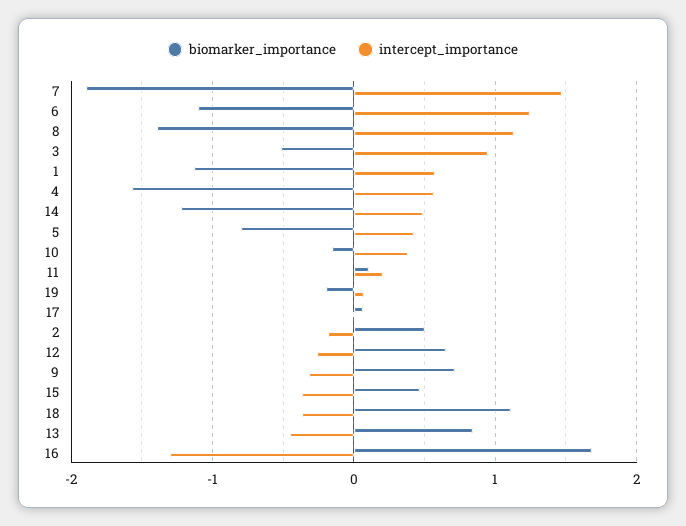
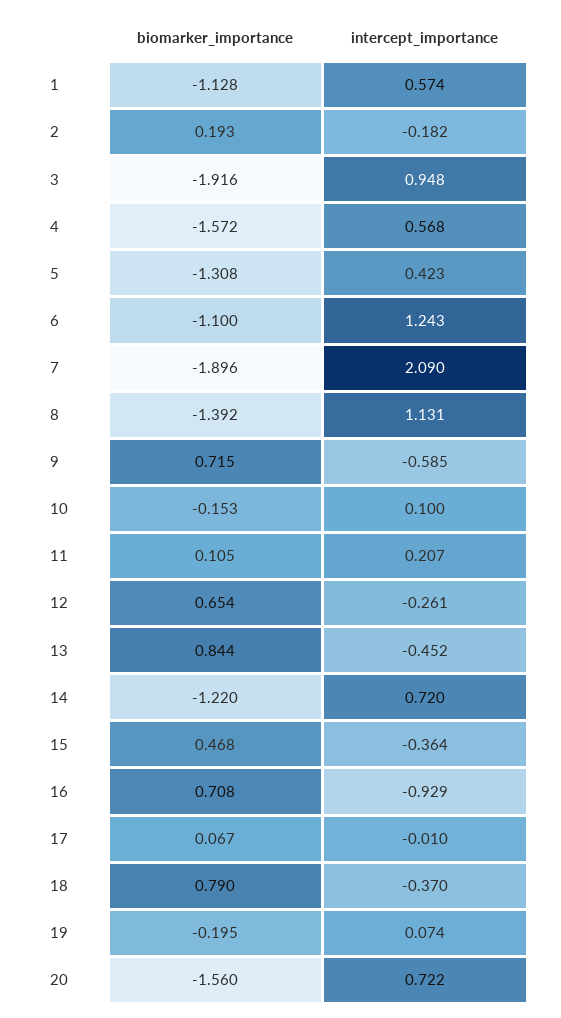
  {
    "biomarker_importance": {
      "7": -1.896,
      "6": -1.1,
      "8": -1.392,
-     "3": -0.5,
+     "3": -1.916,
      "1": -1.128,
      "4": -1.572,
      "14": -1.22,
-     "5": -0.8,
+     "5": -1.308,
      "10": -0.153,
      "11": 0.105,
      "19": -0.195,
      "17": 0.067,
-     "2": 0.5,
+     "2": 0.193,
      "12": 0.654,
      "9": 0.715,
      "15": 0.468,
-     "18": 1.1,
+     "18": 0.79,
      "13": 0.844,
-     "16": 1.7
+     "16": 0.708,
+     "20": -1.56
    },
    "intercept_importance": {
-     "7": 1.5,
+     "7": 2.09,
      "6": 1.243,
      "8": 1.131,
      "3": 0.948,
      "1": 0.574,
      "4": 0.568,
-     "14": 0.5,
+     "14": 0.72,
      "5": 0.423,
-     "10": 0.4,
+     "10": 0.1,
      "11": 0.207,
      "19": 0.074,
      "17": -0.01,
      "2": -0.182,
      "12": -0.261,
-     "9": -0.3,
+     "9": -0.585,
      "15": -0.364,
      "18": -0.37,
      "13": -0.452,
-     "16": -1.3
+     "16": -0.929,
+     "20": 0.722
    }
  }

